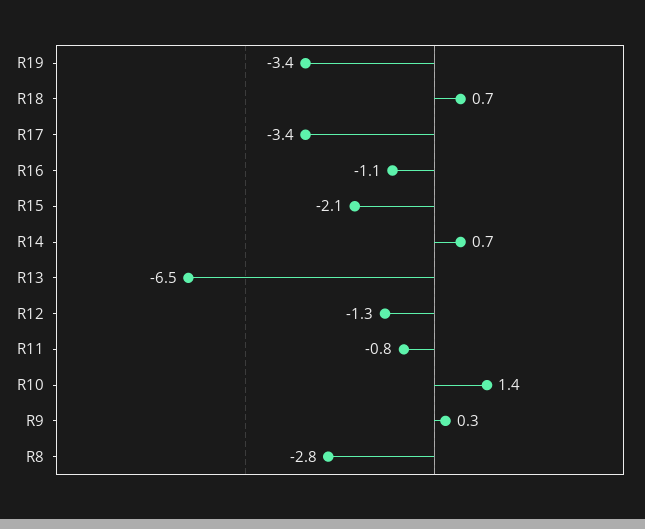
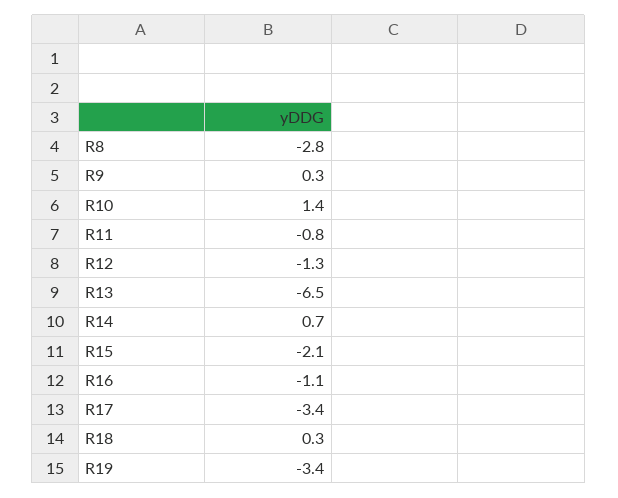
  {
    "R19": -3.4,
-   "R18": 0.7,
+   "R18": 0.3,
    "R17": -3.4,
    "R16": -1.1,
    "R15": -2.1,
    "R14": 0.7,
    "R13": -6.5,
    "R12": -1.3,
    "R11": -0.8,
    "R10": 1.4,
    "R9": 0.3,
    "R8": -2.8
  }

